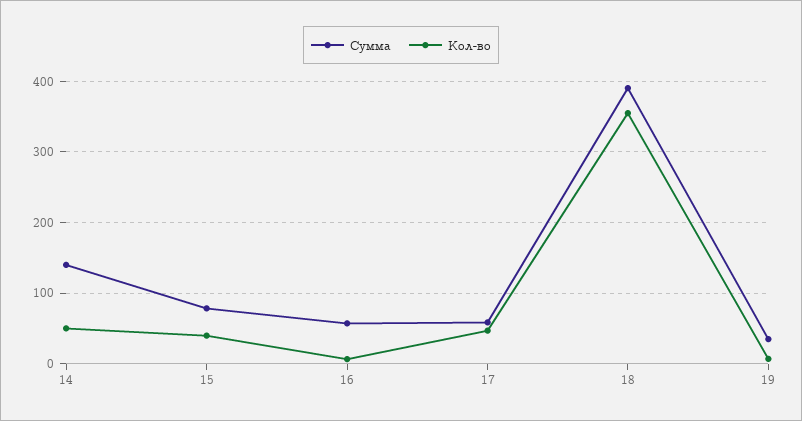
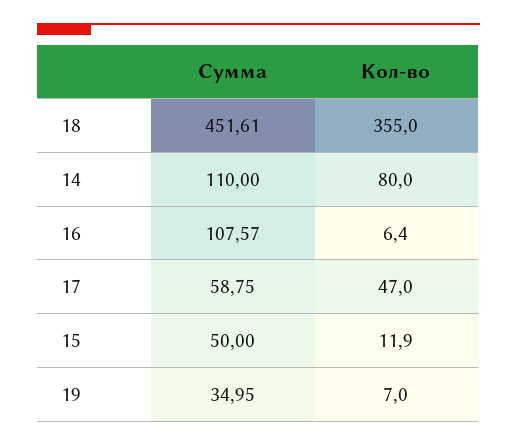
  {
    "Сумма": {
-     "14": 140,
+     "14": 110,
-     "15": 80,
+     "15": 50,
-     "16": 60,
+     "16": 107.57,
      "17": 58.75,
-     "18": 390,
+     "18": 451.61,
      "19": 34.95
    },
    "Кол-во": {
-     "14": 50,
+     "14": 80,
-     "15": 40,
+     "15": 11.9,
      "16": 6.4,
      "17": 47,
      "18": 355,
      "19": 7
    }
  }

